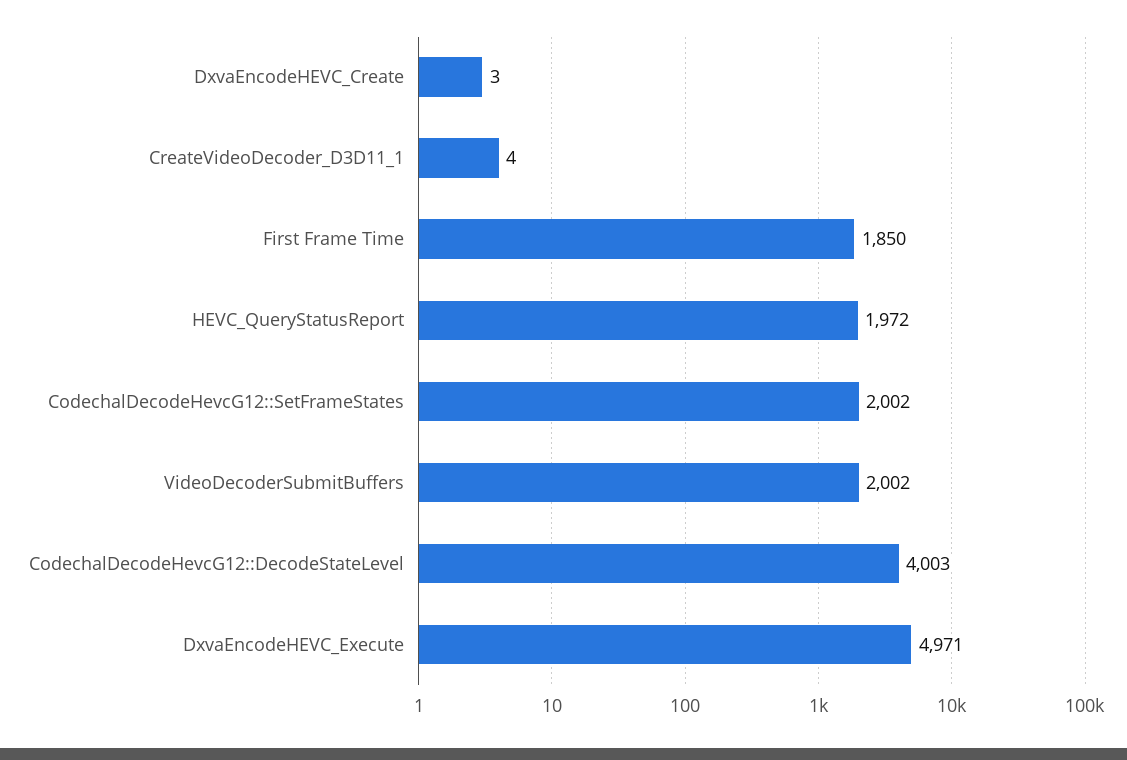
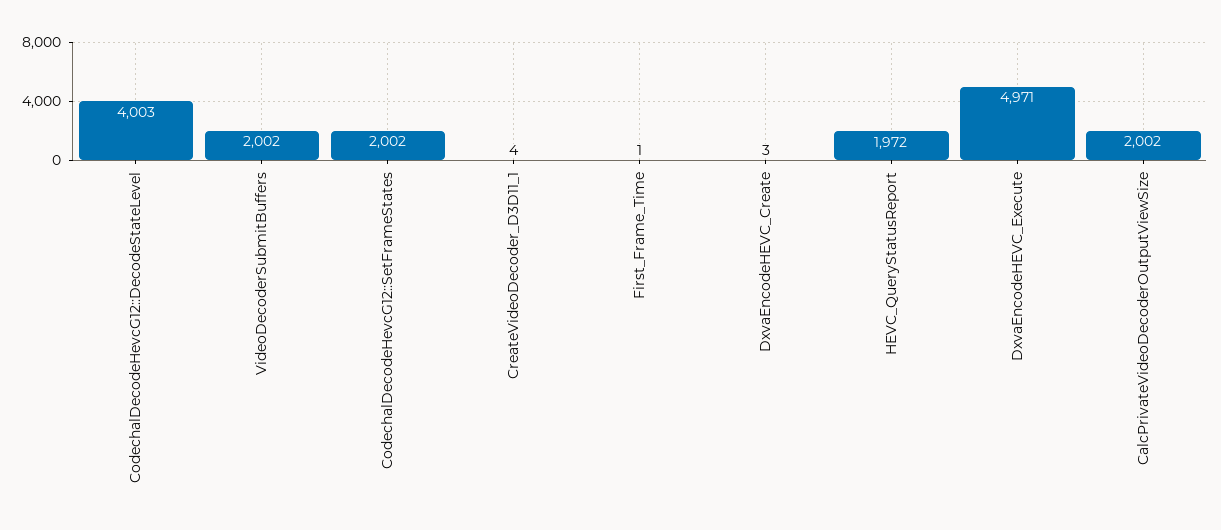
  {
    "DxvaEncodeHEVC_Create": 3,
    "CreateVideoDecoder_D3D11_1": 4,
-   "First Frame Time": 1850,
+   "First Frame Time": 1,
    "HEVC_QueryStatusReport": 1972,
    "CodechalDecodeHevcG12::SetFrameStates": 2002,
    "VideoDecoderSubmitBuffers": 2002,
    "CodechalDecodeHevcG12::DecodeStateLevel": 4003,
-   "DxvaEncodeHEVC_Execute": 4971
+   "DxvaEncodeHEVC_Execute": 4971,
+   "CalcPrivateVideoDecoderOutputViewSize": 2002
  }

